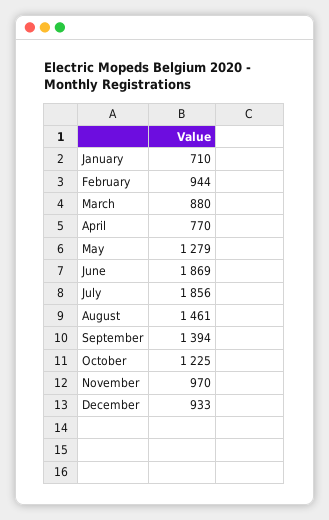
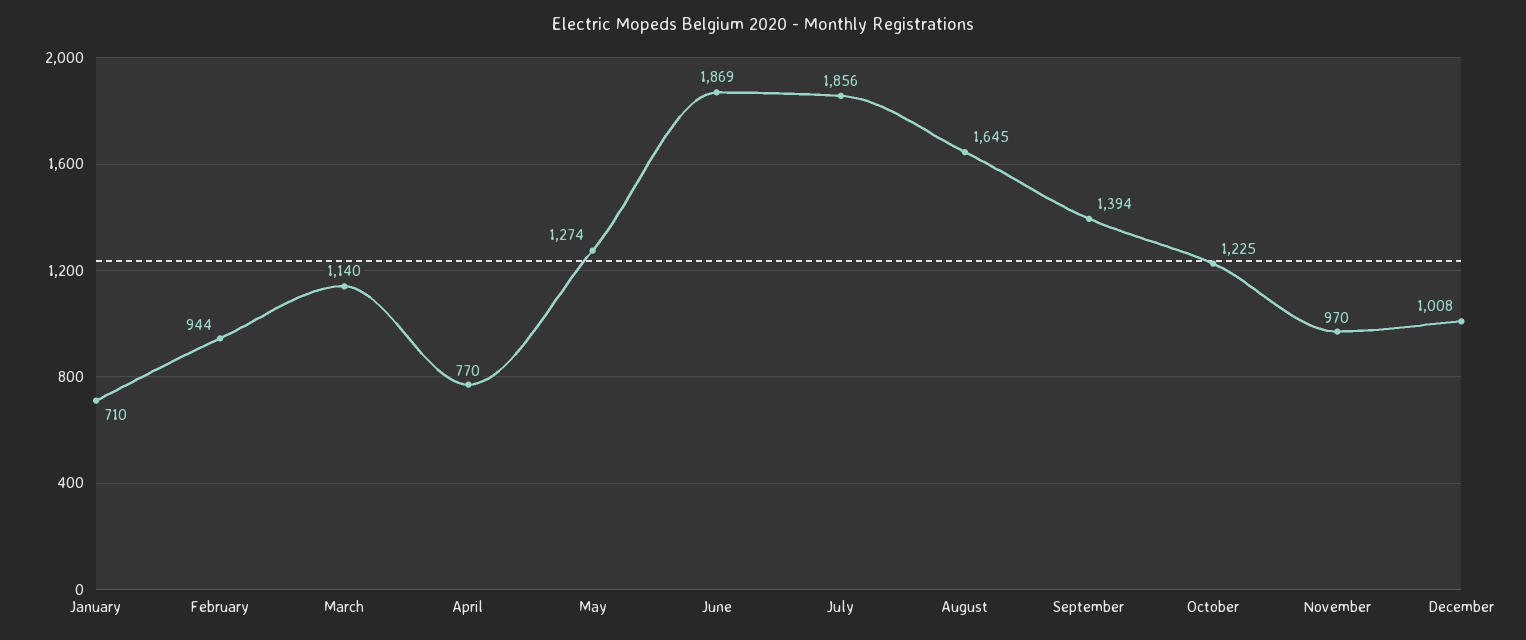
  {
    "January": 710,
    "February": 944,
-   "March": 880,
+   "March": 1140,
    "April": 770,
-   "May": 1279,
+   "May": 1274,
    "June": 1869,
    "July": 1856,
-   "August": 1461,
+   "August": 1645,
    "September": 1394,
    "October": 1225,
    "November": 970,
-   "December": 933
+   "December": 1008
  }

